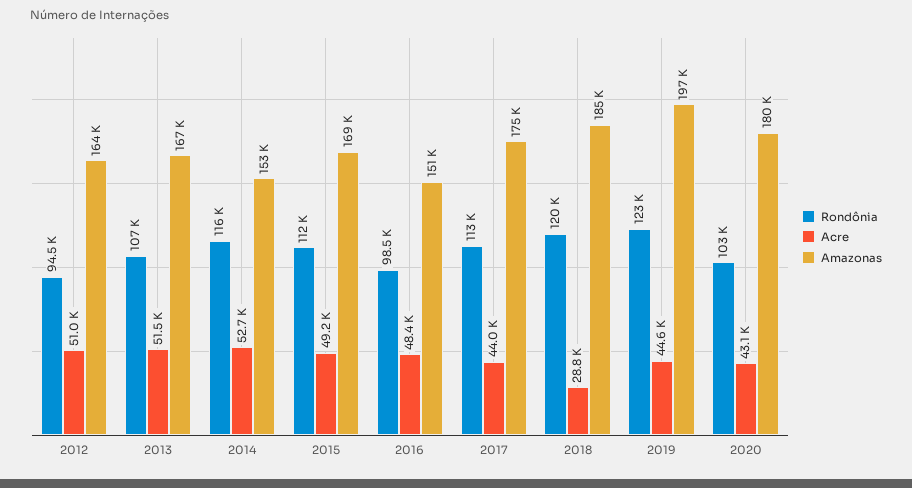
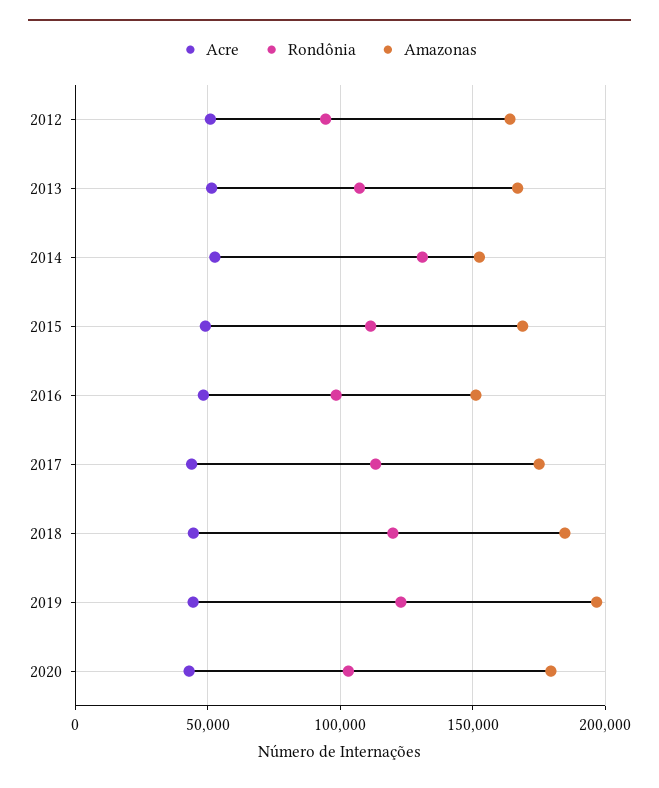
  {
    "Rondônia": {
      "2012": 94500,
      "2013": 107000,
-     "2014": 116000,
+     "2014": 130000,
      "2015": 112000,
      "2016": 98500,
      "2017": 113000,
      "2018": 120000,
      "2019": 123000,
      "2020": 103000
    },
    "Acre": {
      "2012": 51000,
      "2013": 51500,
      "2014": 52700,
      "2015": 49200,
      "2016": 48400,
      "2017": 44000,
-     "2018": 28800,
+     "2018": 45000,
      "2019": 44600,
      "2020": 43100
    },
    "Amazonas": {
      "2012": 164000,
      "2013": 167000,
      "2014": 153000,
      "2015": 169000,
      "2016": 151000,
      "2017": 175000,
      "2018": 185000,
      "2019": 197000,
      "2020": 180000
    }
  }

